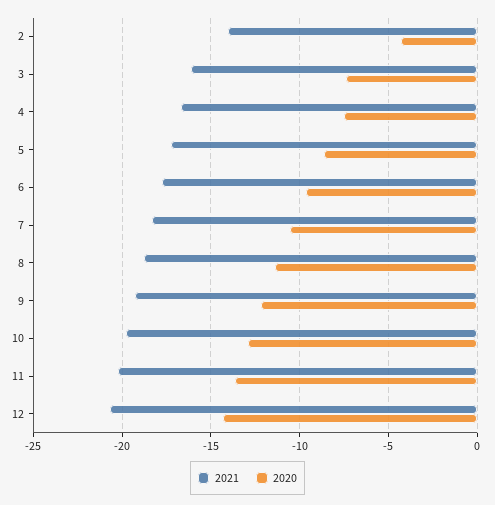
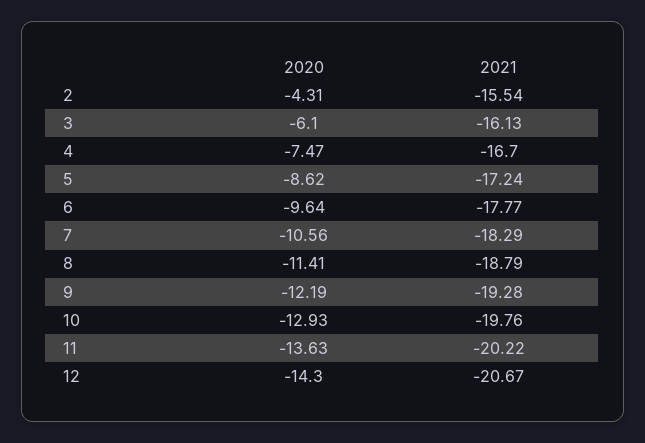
  {
    "2021": {
-     "2": -14,
+     "2": -15.54,
      "3": -16.13,
      "4": -16.7,
      "5": -17.24,
      "6": -17.77,
      "7": -18.29,
      "8": -18.79,
      "9": -19.28,
      "10": -19.76,
      "11": -20.22,
      "12": -20.67
    },
    "2020": {
      "2": -4.31,
-     "3": -7.5,
+     "3": -6.1,
      "4": -7.47,
      "5": -8.62,
      "6": -9.64,
      "7": -10.56,
      "8": -11.41,
      "9": -12.19,
      "10": -12.93,
      "11": -13.63,
      "12": -14.3
    }
  }

